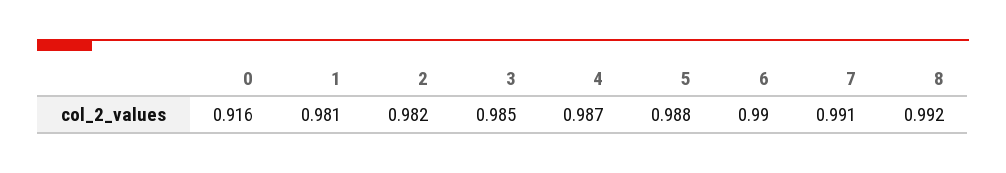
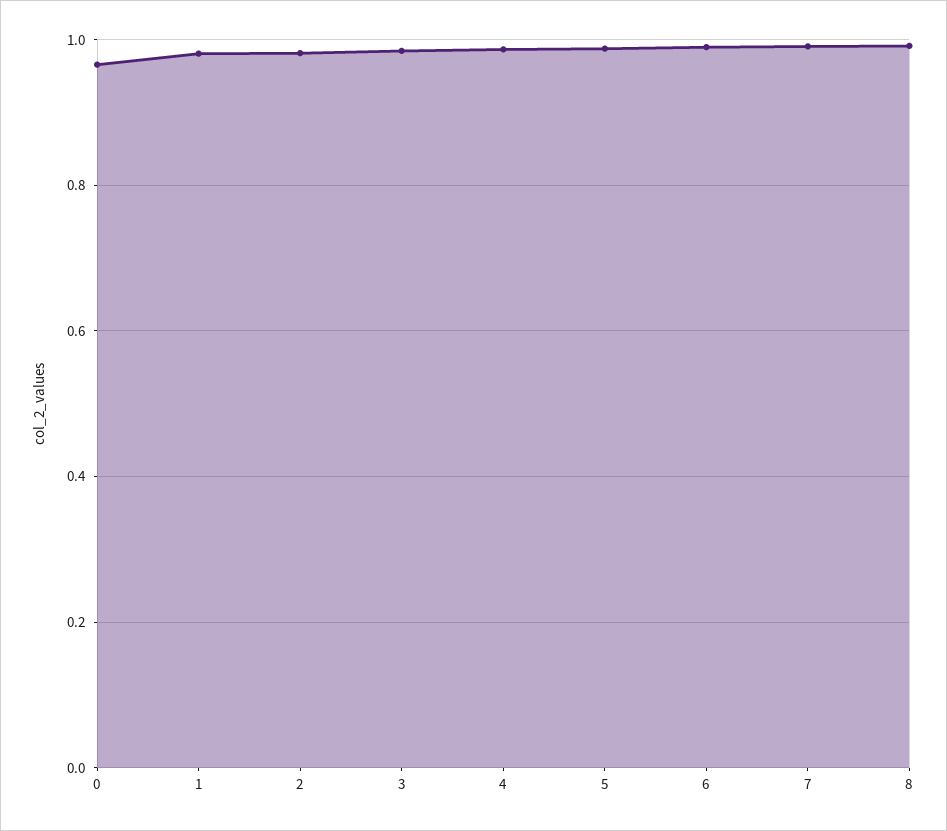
  {
-   "0": 0.916,
+   "0": 0.96,
    "1": 0.981,
    "2": 0.982,
    "3": 0.985,
    "4": 0.987,
    "5": 0.988,
    "6": 0.99,
    "7": 0.991,
    "8": 0.992
  }

